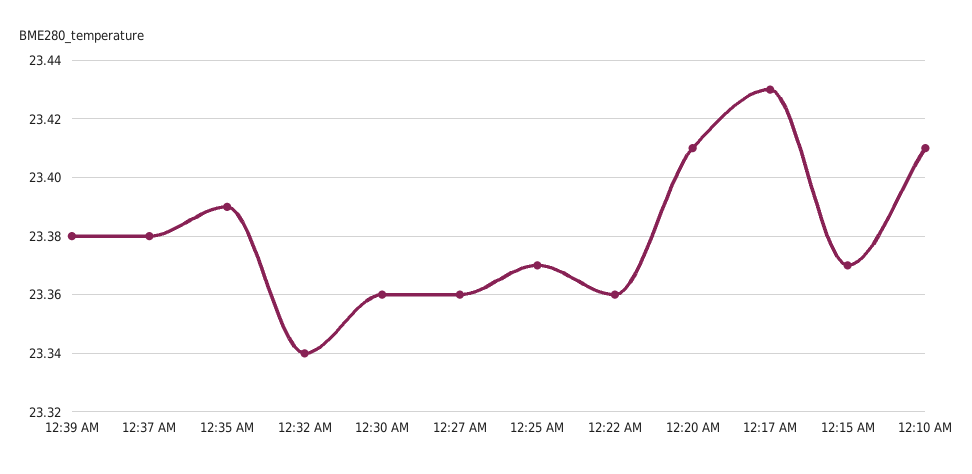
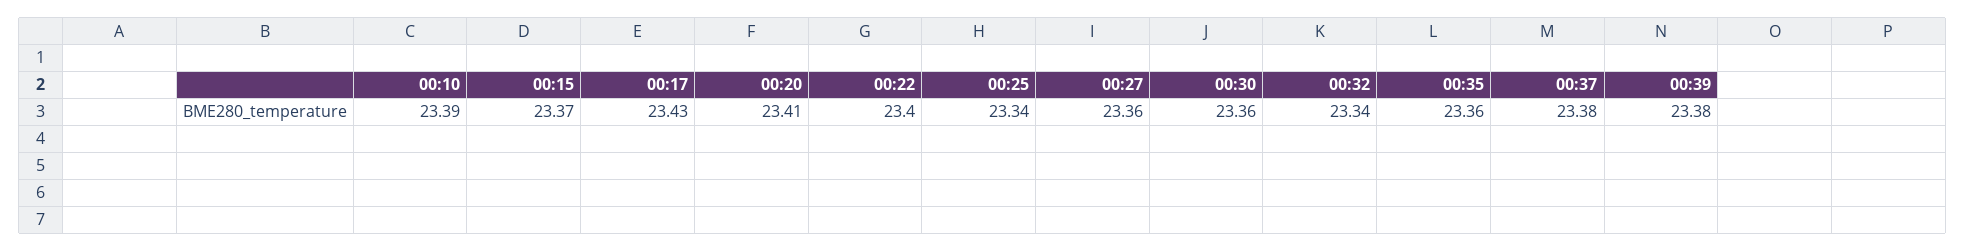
  {
    "12:39 AM": 23.38,
    "12:37 AM": 23.38,
-   "12:35 AM": 23.39,
+   "12:35 AM": 23.36,
    "12:32 AM": 23.34,
    "12:30 AM": 23.36,
    "12:27 AM": 23.36,
-   "12:25 AM": 23.37,
+   "12:25 AM": 23.34,
-   "12:22 AM": 23.36,
+   "12:22 AM": 23.4,
    "12:20 AM": 23.41,
    "12:17 AM": 23.43,
    "12:15 AM": 23.37,
-   "12:10 AM": 23.41
+   "12:10 AM": 23.39
  }

